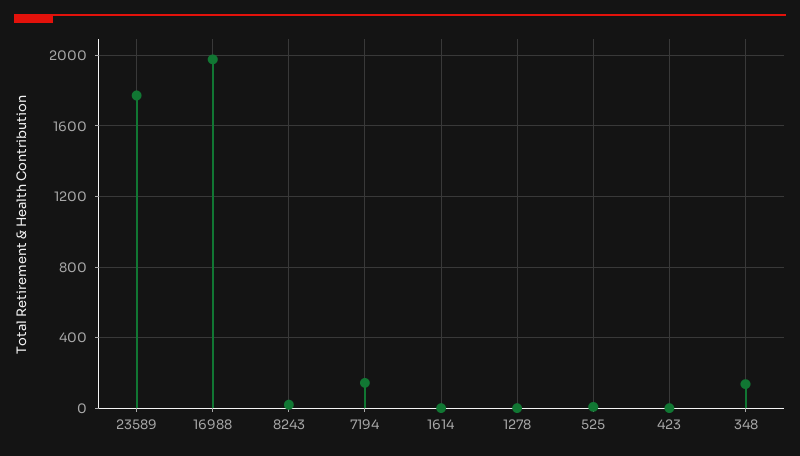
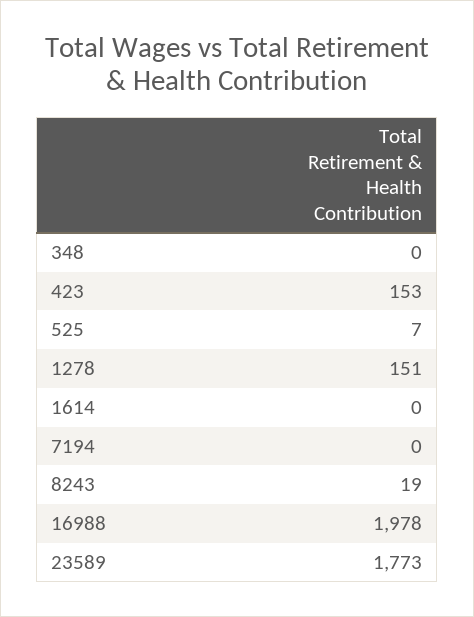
  {
    "23589": 1773,
    "16988": 1978,
    "8243": 19,
-   "7194": 150,
+   "7194": 0,
    "1614": 0,
-   "1278": 0,
+   "1278": 151,
    "525": 7,
-   "423": 0,
+   "423": 153,
-   "348": 150
+   "348": 0
  }

